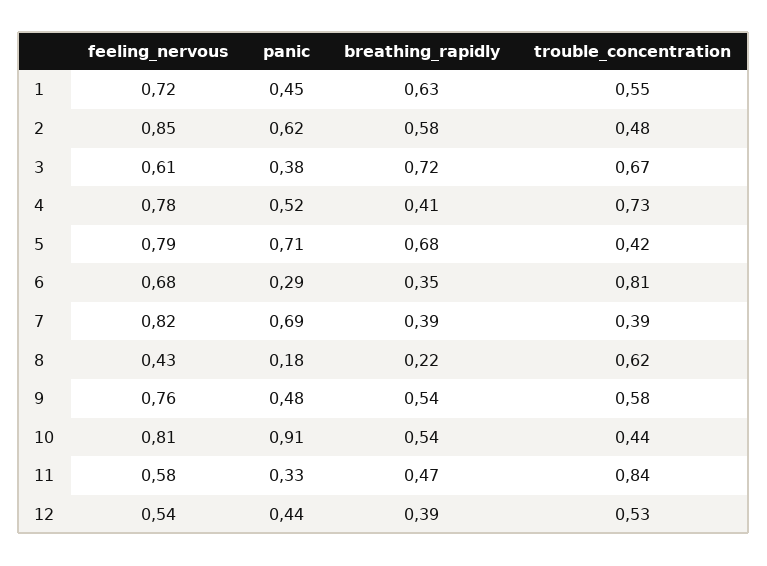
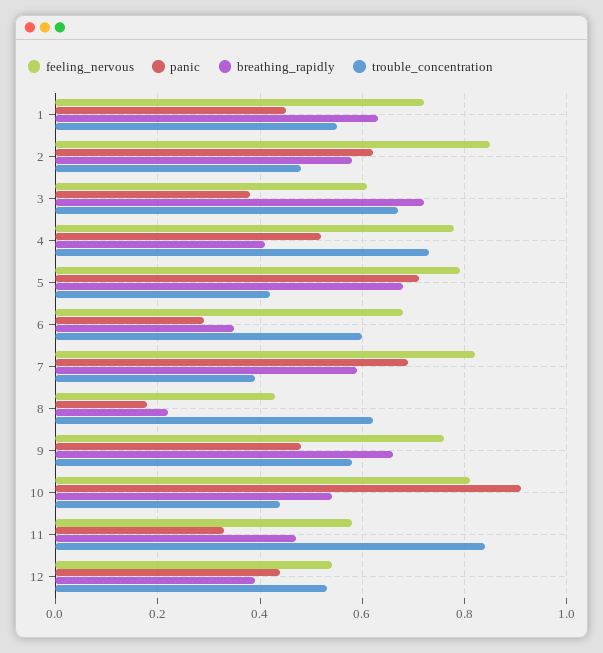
  {
    "feeling_nervous": {
      "1": 0.72,
      "2": 0.85,
      "3": 0.61,
      "4": 0.78,
      "5": 0.79,
      "6": 0.68,
      "7": 0.82,
      "8": 0.43,
      "9": 0.76,
      "10": 0.81,
      "11": 0.58,
      "12": 0.54
    },
    "panic": {
      "1": 0.45,
      "2": 0.62,
      "3": 0.38,
      "4": 0.52,
      "5": 0.71,
      "6": 0.29,
      "7": 0.69,
      "8": 0.18,
      "9": 0.48,
      "10": 0.91,
      "11": 0.33,
      "12": 0.44
    },
    "breathing_rapidly": {
      "1": 0.63,
      "2": 0.58,
      "3": 0.72,
      "4": 0.41,
      "5": 0.68,
      "6": 0.35,
-     "7": 0.39,
+     "7": 0.6,
      "8": 0.22,
-     "9": 0.54,
+     "9": 0.65,
      "10": 0.54,
      "11": 0.47,
      "12": 0.39
    },
    "trouble_concentration": {
      "1": 0.55,
      "2": 0.48,
      "3": 0.67,
      "4": 0.73,
      "5": 0.42,
-     "6": 0.81,
+     "6": 0.6,
      "7": 0.39,
      "8": 0.62,
      "9": 0.58,
      "10": 0.44,
      "11": 0.84,
      "12": 0.53
    }
  }

